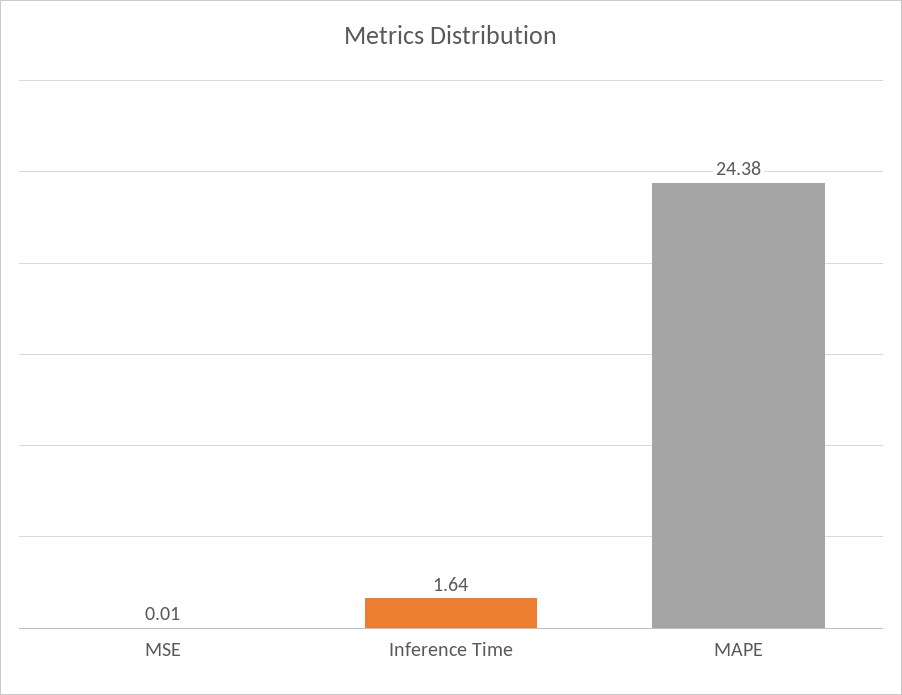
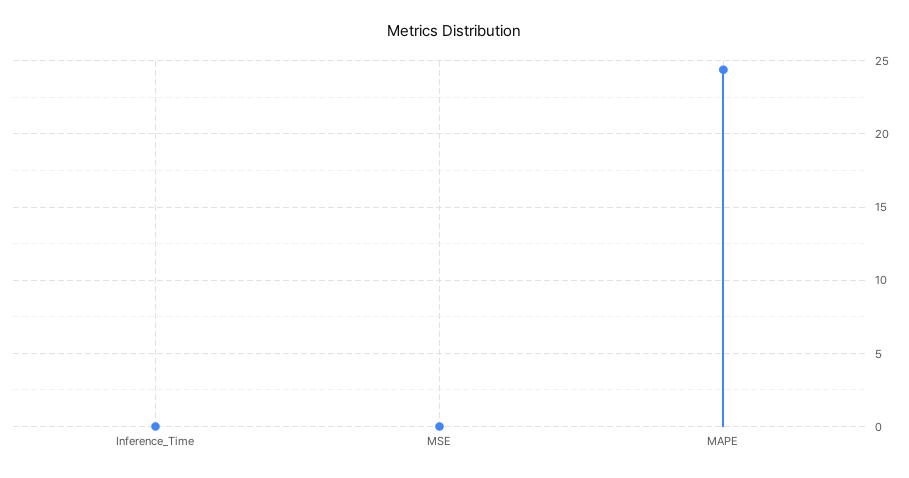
  {
    "MSE": 0.01,
-   "Inference Time": 1.64,
+   "Inference Time": 0,
    "MAPE": 24.38
  }

